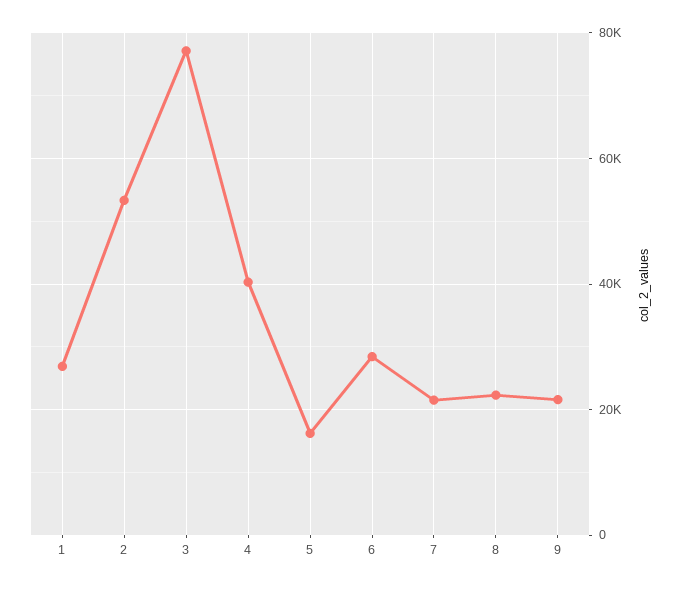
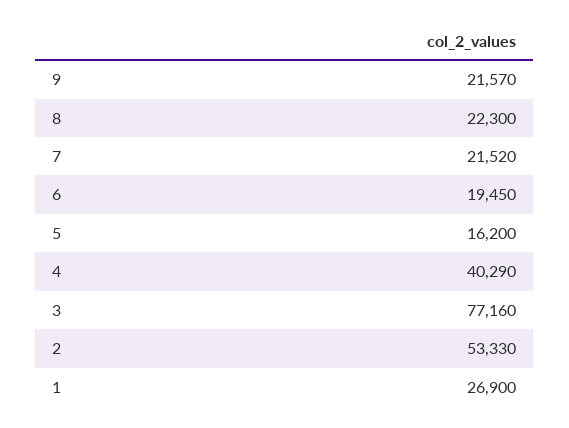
  {
    "1": 26900,
    "2": 53330,
    "3": 77160,
    "4": 40290,
    "5": 16200,
-   "6": 28000,
+   "6": 19450,
    "7": 21520,
    "8": 22300,
    "9": 21570
  }

